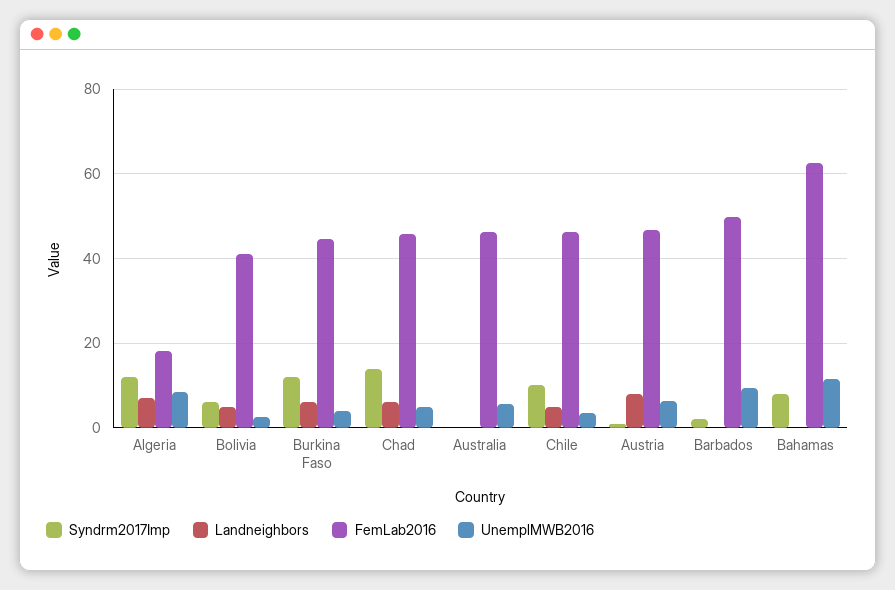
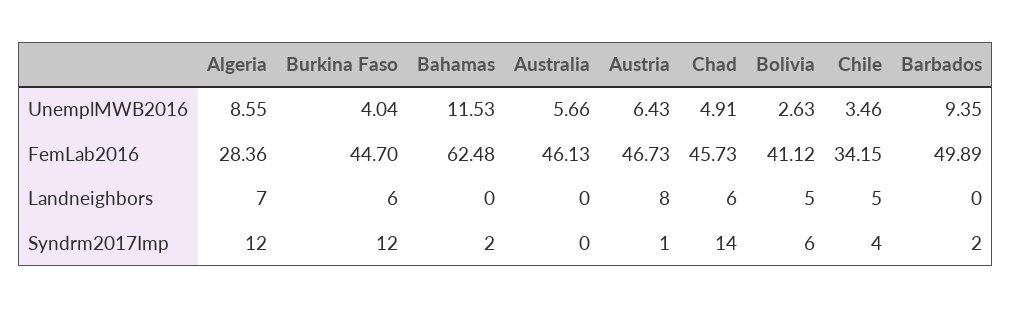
  {
    "Syndrm2017Imp": {
      "Algeria": 12,
      "Bolivia": 6,
      "Burkina Faso": 12,
      "Chad": 14,
      "Australia": 0,
-     "Chile": 10,
+     "Chile": 4,
      "Austria": 1,
      "Barbados": 2,
-     "Bahamas": 8
+     "Bahamas": 2
    },
    "Landneighbors": {
      "Algeria": 7,
      "Bolivia": 5,
      "Burkina Faso": 6,
      "Chad": 6,
      "Australia": 0,
      "Chile": 5,
      "Austria": 8,
      "Barbados": 0,
      "Bahamas": 0
    },
    "FemLab2016": {
-     "Algeria": 18,
+     "Algeria": 28.36,
      "Bolivia": 41.12,
      "Burkina Faso": 44.7,
      "Chad": 45.73,
      "Australia": 46.13,
-     "Chile": 46,
+     "Chile": 34.15,
      "Austria": 46.73,
      "Barbados": 49.89,
      "Bahamas": 62.48
    },
    "UnemplMWB2016": {
      "Algeria": 8.55,
      "Bolivia": 2.63,
      "Burkina Faso": 4.04,
      "Chad": 4.91,
      "Australia": 5.66,
      "Chile": 3.46,
      "Austria": 6.43,
      "Barbados": 9.35,
      "Bahamas": 11.53
    }
  }

